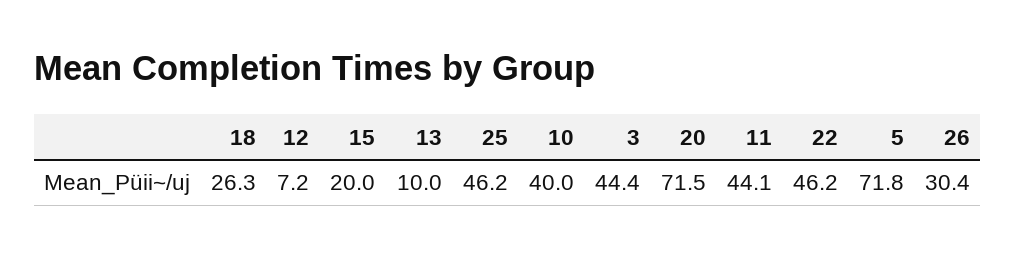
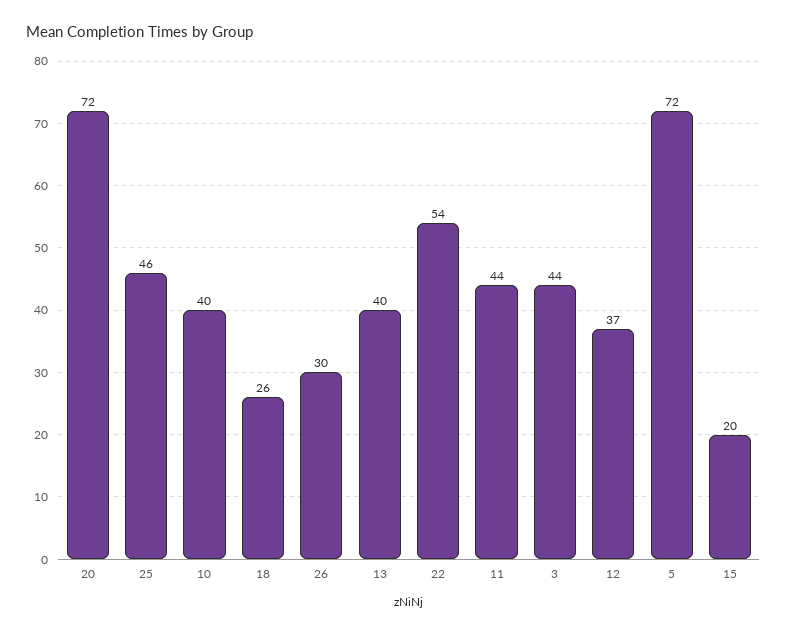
  {
    "18": 26.3,
-   "12": 7.2,
+   "12": 37,
    "15": 20,
-   "13": 10,
+   "13": 40,
    "25": 46.2,
    "10": 40,
    "3": 44.4,
    "20": 71.5,
    "11": 44.1,
-   "22": 46.2,
+   "22": 54,
    "5": 71.8,
    "26": 30.4
  }

